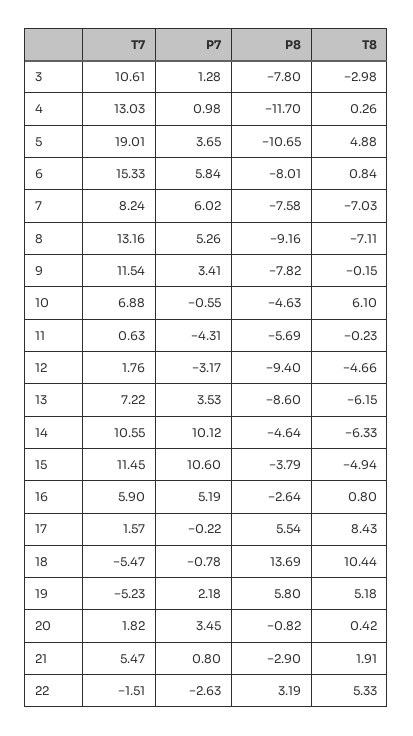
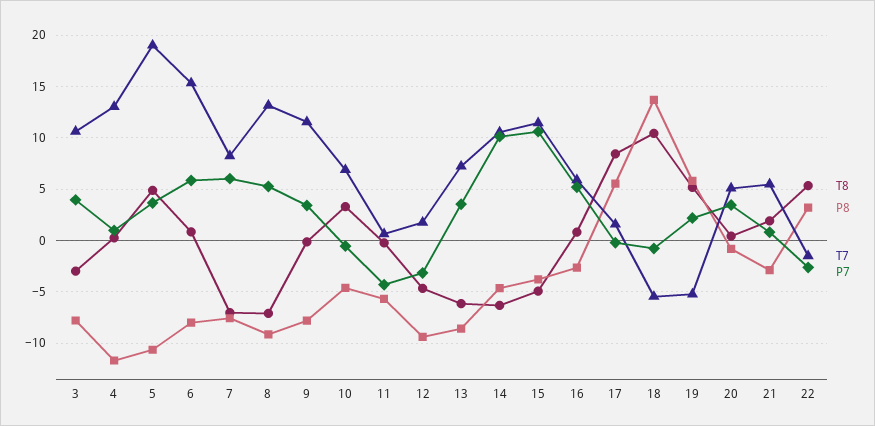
  {
    "T7": {
      "3": 10.61,
      "4": 13.03,
      "5": 19.01,
      "6": 15.33,
      "7": 8.24,
      "8": 13.16,
      "9": 11.54,
      "10": 6.88,
      "11": 0.63,
      "12": 1.76,
      "13": 7.22,
      "14": 10.55,
      "15": 11.45,
      "16": 5.9,
      "17": 1.57,
      "18": -5.47,
      "19": -5.23,
-     "20": 1.82,
+     "20": 5,
      "21": 5.47,
      "22": -1.51
    },
    "P7": {
-     "3": 1.28,
+     "3": 4,
      "4": 0.98,
      "5": 3.65,
      "6": 5.84,
      "7": 6.02,
      "8": 5.26,
      "9": 3.41,
      "10": -0.55,
      "11": -4.31,
      "12": -3.17,
      "13": 3.53,
      "14": 10.12,
      "15": 10.6,
      "16": 5.19,
      "17": -0.22,
      "18": -0.78,
      "19": 2.18,
      "20": 3.45,
      "21": 0.8,
      "22": -2.63
    },
    "P8": {
      "3": -7.8,
      "4": -11.7,
      "5": -10.65,
      "6": -8.01,
      "7": -7.58,
      "8": -9.16,
      "9": -7.82,
      "10": -4.63,
      "11": -5.69,
      "12": -9.4,
      "13": -8.6,
      "14": -4.64,
      "15": -3.79,
      "16": -2.64,
      "17": 5.54,
      "18": 13.69,
      "19": 5.8,
      "20": -0.82,
      "21": -2.9,
      "22": 3.19
    },
    "T8": {
      "3": -2.98,
      "4": 0.26,
      "5": 4.88,
      "6": 0.84,
      "7": -7.03,
      "8": -7.11,
      "9": -0.15,
-     "10": 6.1,
+     "10": 3,
      "11": -0.23,
      "12": -4.66,
      "13": -6.15,
      "14": -6.33,
      "15": -4.94,
      "16": 0.8,
      "17": 8.43,
      "18": 10.44,
      "19": 5.18,
      "20": 0.42,
      "21": 1.91,
      "22": 5.33
    }
  }

